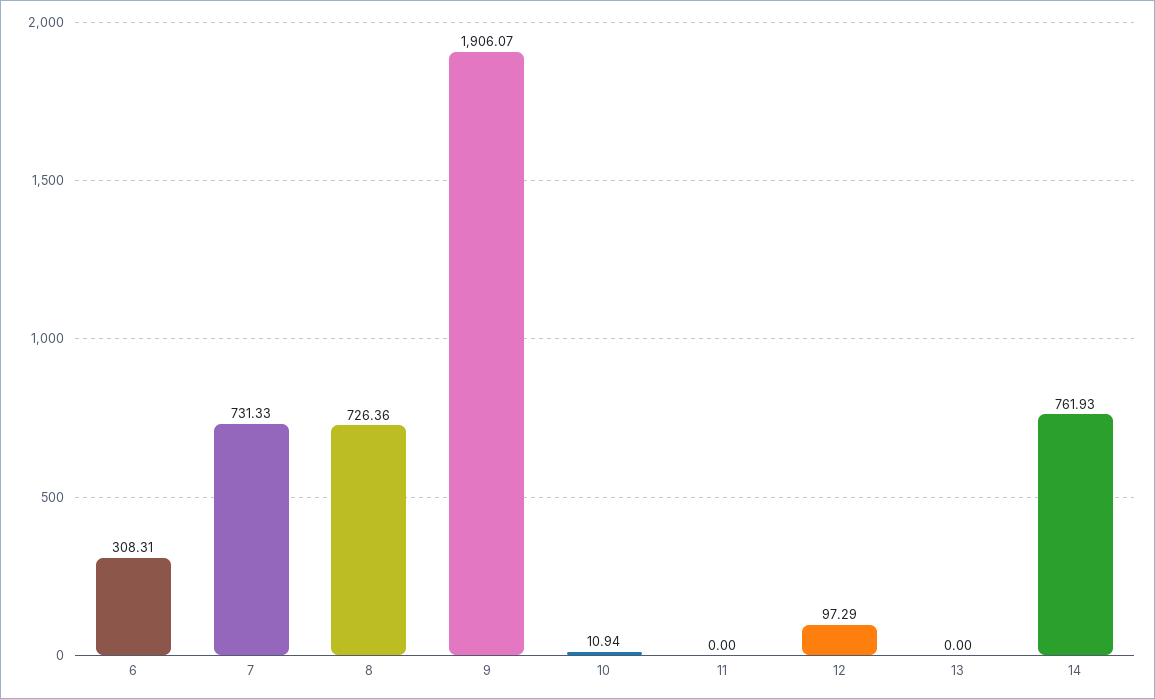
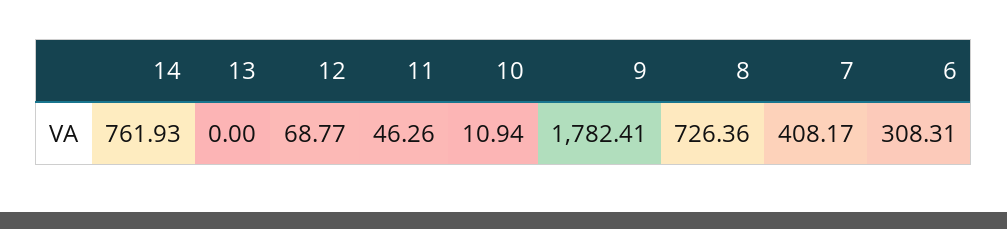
  {
    "6": 308.31,
-   "7": 731.33,
+   "7": 408.17,
    "8": 726.36,
-   "9": 1906.07,
+   "9": 1782.41,
    "10": 10.94,
-   "11": 0,
+   "11": 46.26,
-   "12": 97.29,
+   "12": 68.77,
    "13": 0,
    "14": 761.93
  }

